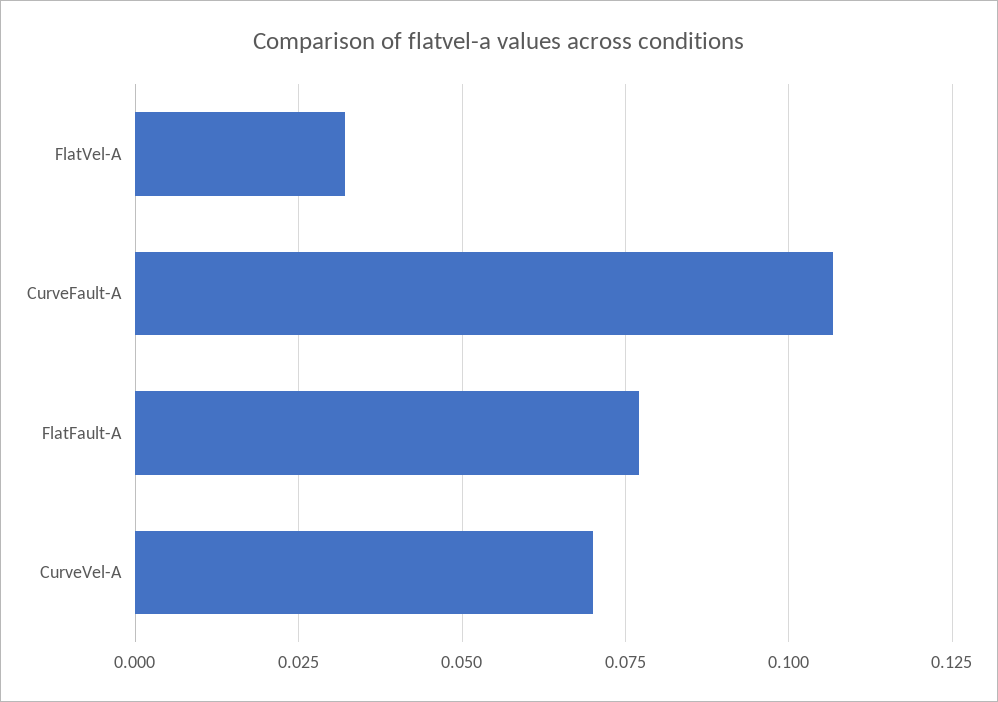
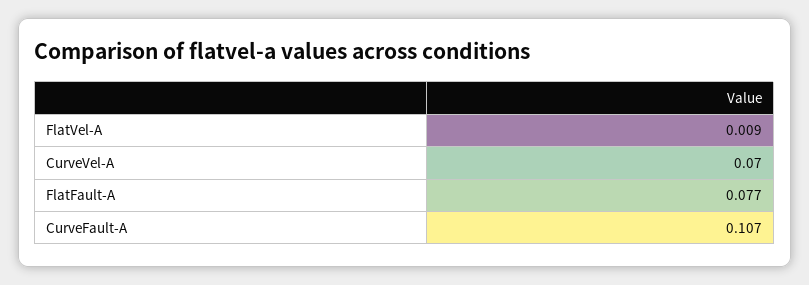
  {
-   "FlatVel-A": 0.0325,
+   "FlatVel-A": 0.009,
    "CurveFault-A": 0.107,
    "FlatFault-A": 0.077,
    "CurveVel-A": 0.07
  }

